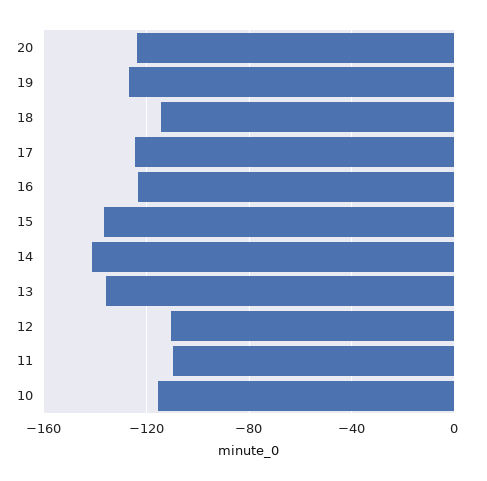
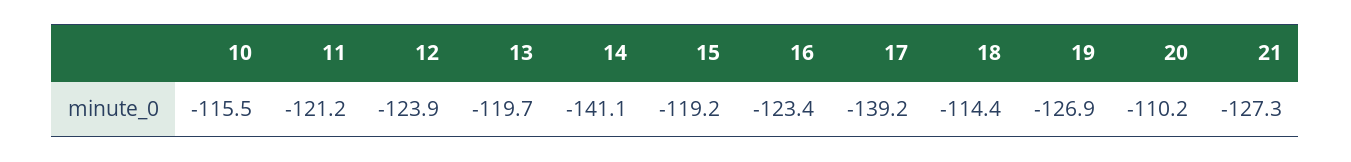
  {
-   "20": -125,
+   "20": -110.2,
    "19": -126.9,
    "18": -114.4,
-   "17": -125,
+   "17": -139.2,
    "16": -123.4,
-   "15": -135,
+   "15": -119.2,
    "14": -141.1,
-   "13": -135,
+   "13": -119.7,
-   "12": -110,
+   "12": -123.9,
-   "11": -110,
+   "11": -121.2,
-   "10": -115.5
+   "10": -115.5,
+   "21": -127.3
  }

